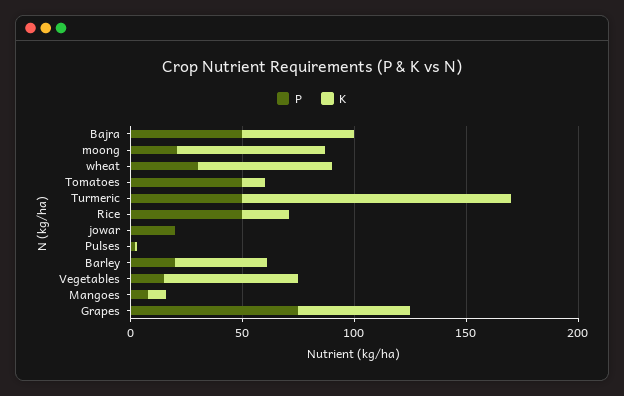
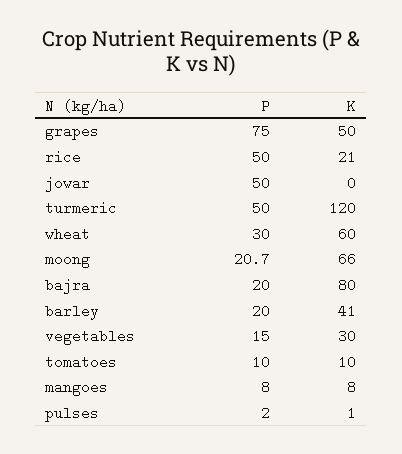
  {
    "P": {
-     "Bajra": 50,
+     "Bajra": 20,
      "moong": 20.7,
      "wheat": 30,
-     "Tomatoes": 50,
+     "Tomatoes": 10,
      "Turmeric": 50,
      "Rice": 50,
-     "jowar": 20,
+     "jowar": 50,
      "Pulses": 2,
      "Barley": 20,
      "Vegetables": 15,
      "Mangoes": 8,
      "Grapes": 75
    },
    "K": {
-     "Bajra": 50,
+     "Bajra": 80,
      "moong": 66,
      "wheat": 60,
      "Tomatoes": 10,
      "Turmeric": 120,
      "Rice": 21,
      "jowar": 0,
      "Pulses": 1,
      "Barley": 41,
-     "Vegetables": 60,
+     "Vegetables": 30,
      "Mangoes": 8,
      "Grapes": 50
    }
  }

